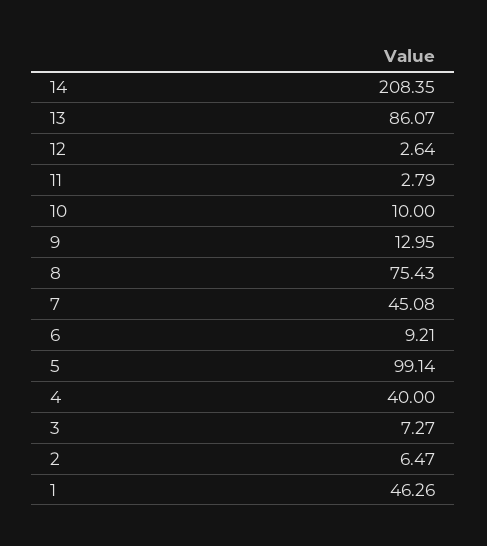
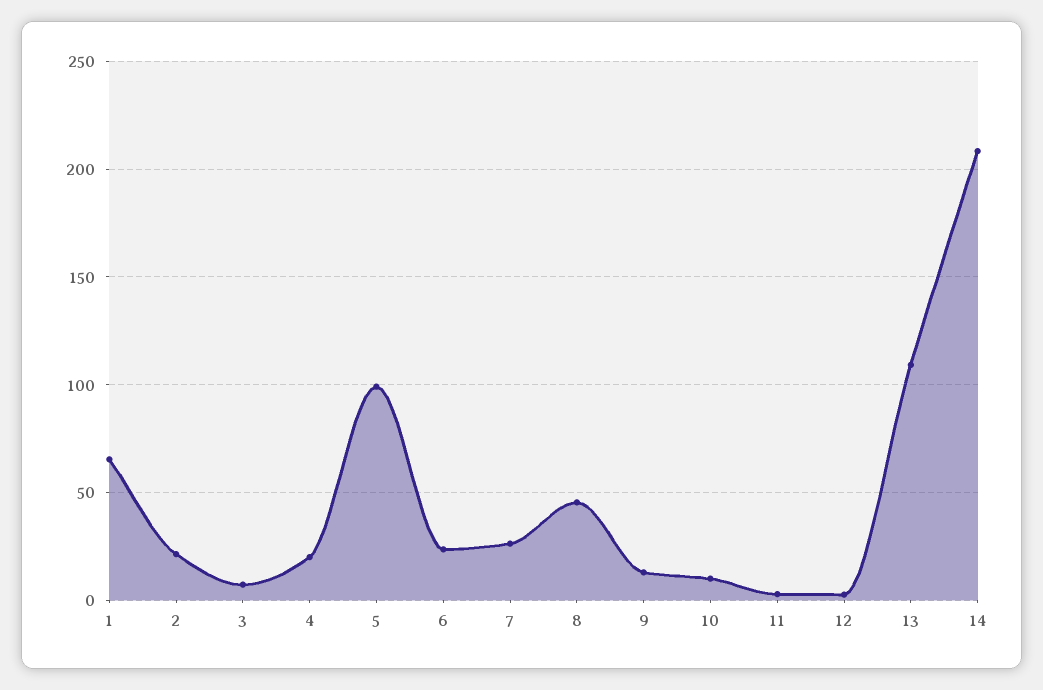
  {
    "14": 208.35,
-   "13": 86.07,
+   "13": 110,
    "12": 2.64,
    "11": 2.79,
    "10": 10,
    "9": 12.95,
-   "8": 75.43,
+   "8": 45,
-   "7": 45.08,
+   "7": 25,
-   "6": 9.21,
+   "6": 25,
    "5": 99.14,
-   "4": 40,
+   "4": 20,
    "3": 7.27,
-   "2": 6.47,
+   "2": 20,
-   "1": 46.26
+   "1": 65
  }

